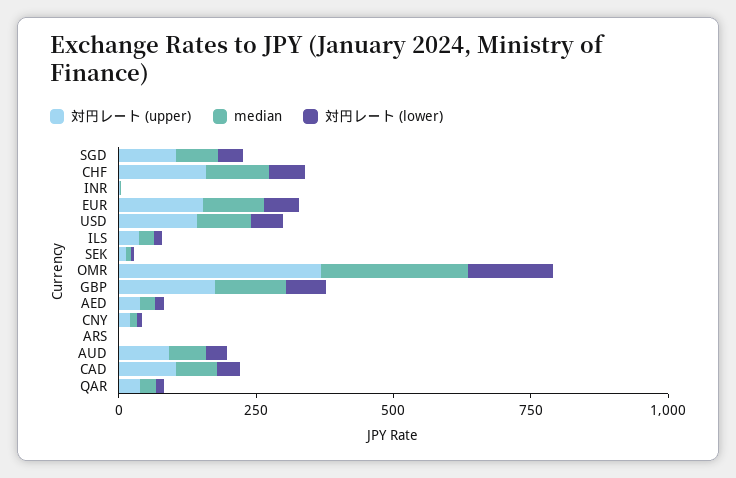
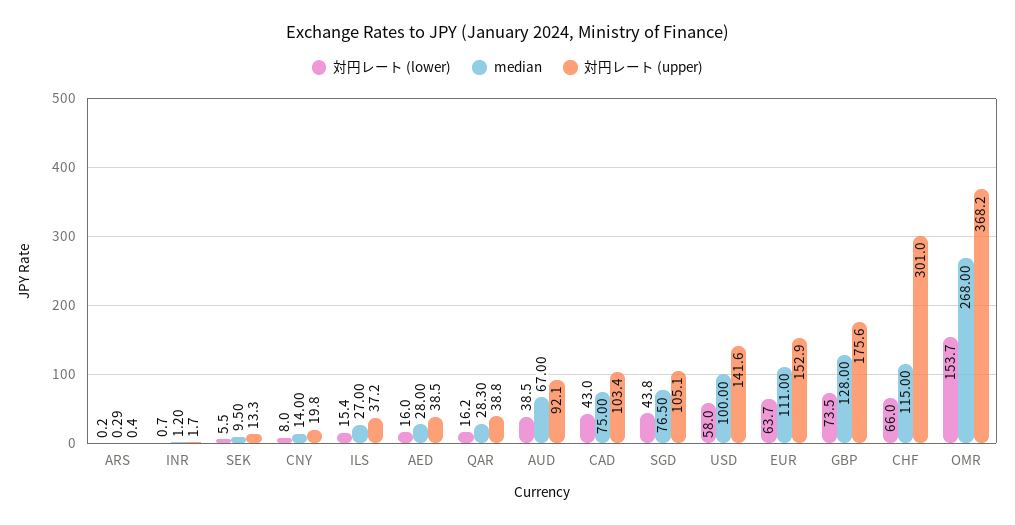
  {
    "対円レート (upper)": {
      "SGD": 105.1,
-     "CHF": 150,
+     "CHF": 301,
      "INR": 1.7,
      "EUR": 152.9,
      "USD": 141.6,
      "ILS": 37.2,
      "SEK": 13.3,
      "OMR": 368.2,
      "GBP": 175.6,
      "AED": 38.5,
      "CNY": 19.8,
      "ARS": 0.4,
      "AUD": 92.1,
      "CAD": 103.4,
      "QAR": 38.8
    },
    "median": {
      "SGD": 76.5,
      "CHF": 115,
      "INR": 1.2,
      "EUR": 111,
      "USD": 100,
      "ILS": 27,
      "SEK": 9.5,
      "OMR": 268,
      "GBP": 128,
      "AED": 28,
      "CNY": 14,
      "ARS": 0.29,
      "AUD": 67,
      "CAD": 75,
      "QAR": 28.3
    },
    "対円レート (lower)": {
      "SGD": 43.8,
      "CHF": 66,
      "INR": 0.7,
      "EUR": 63.7,
      "USD": 58,
      "ILS": 15.4,
      "SEK": 5.5,
      "OMR": 153.7,
      "GBP": 73.5,
      "AED": 16,
      "CNY": 8,
      "ARS": 0.2,
      "AUD": 38.5,
      "CAD": 43,
      "QAR": 16.2
    }
  }

